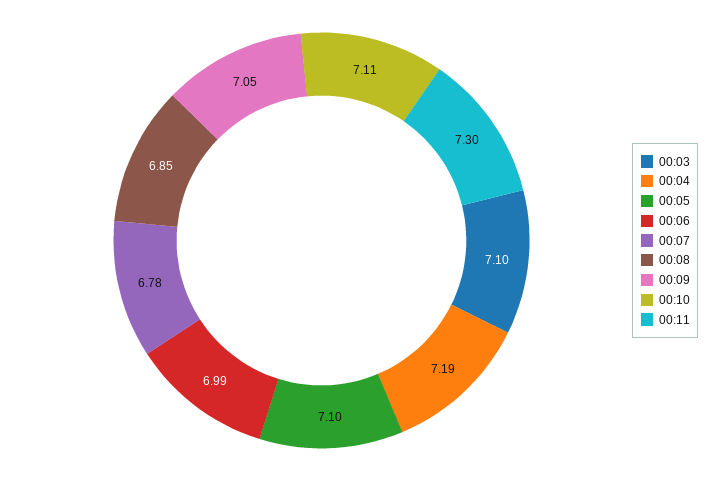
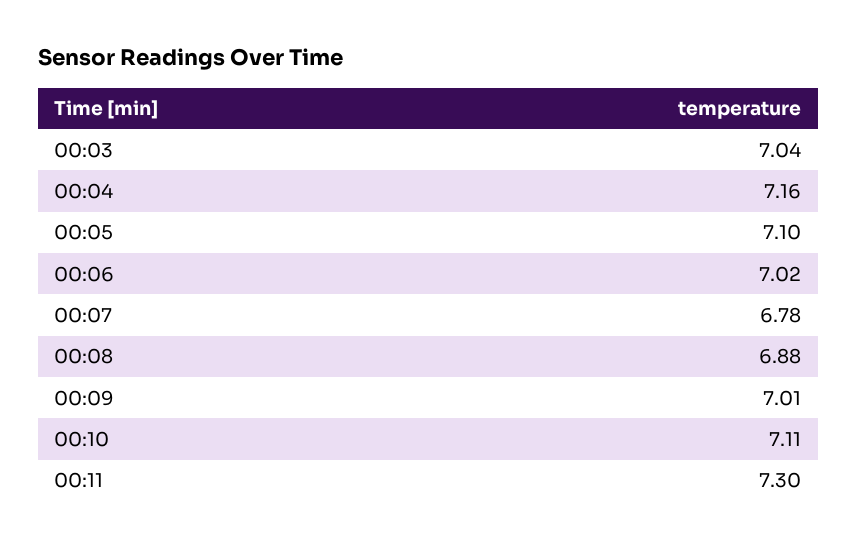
  {
-   "00:03": 7.1,
+   "00:03": 7.04,
-   "00:04": 7.19,
+   "00:04": 7.16,
    "00:05": 7.1,
-   "00:06": 6.99,
+   "00:06": 7.02,
    "00:07": 6.78,
-   "00:08": 6.85,
+   "00:08": 6.88,
-   "00:09": 7.05,
+   "00:09": 7.01,
    "00:10": 7.11,
    "00:11": 7.3
  }

